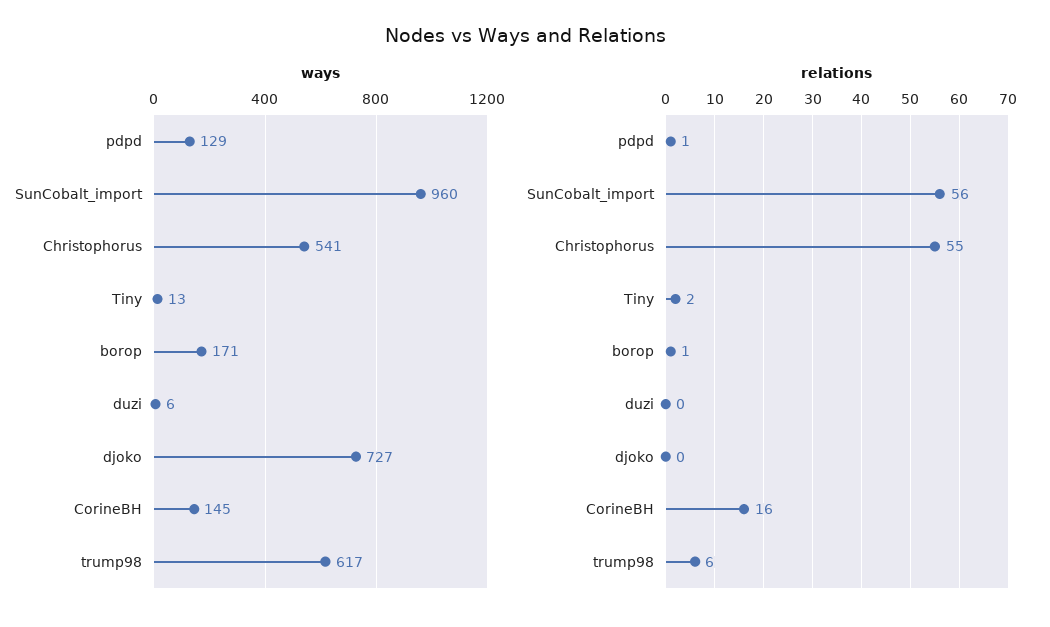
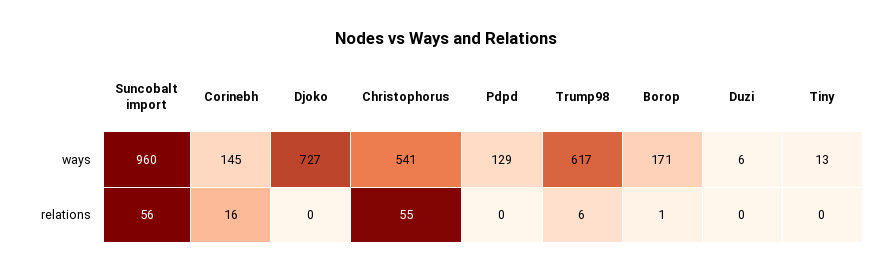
  {
    "ways": {
      "pdpd": 129,
      "SunCobalt_import": 960,
      "Christophorus": 541,
      "Tiny": 13,
      "borop": 171,
      "duzi": 6,
      "djoko": 727,
      "CorineBH": 145,
      "trump98": 617
    },
    "relations": {
-     "pdpd": 1,
+     "pdpd": 0,
      "SunCobalt_import": 56,
      "Christophorus": 55,
-     "Tiny": 2,
+     "Tiny": 0,
      "borop": 1,
      "duzi": 0,
      "djoko": 0,
      "CorineBH": 16,
      "trump98": 6
    }
  }

